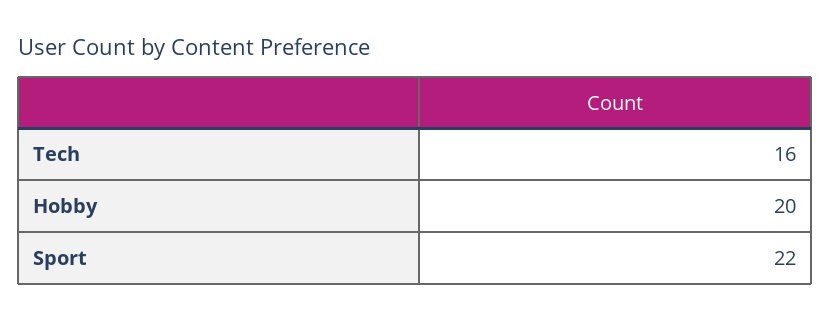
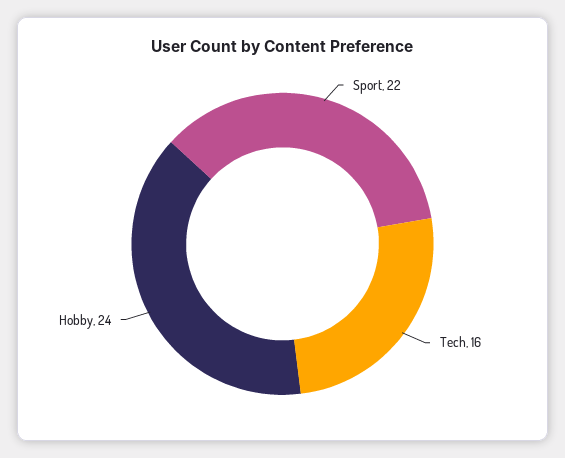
  {
    "Tech": 16,
-   "Hobby": 20,
+   "Hobby": 24,
    "Sport": 22
  }

